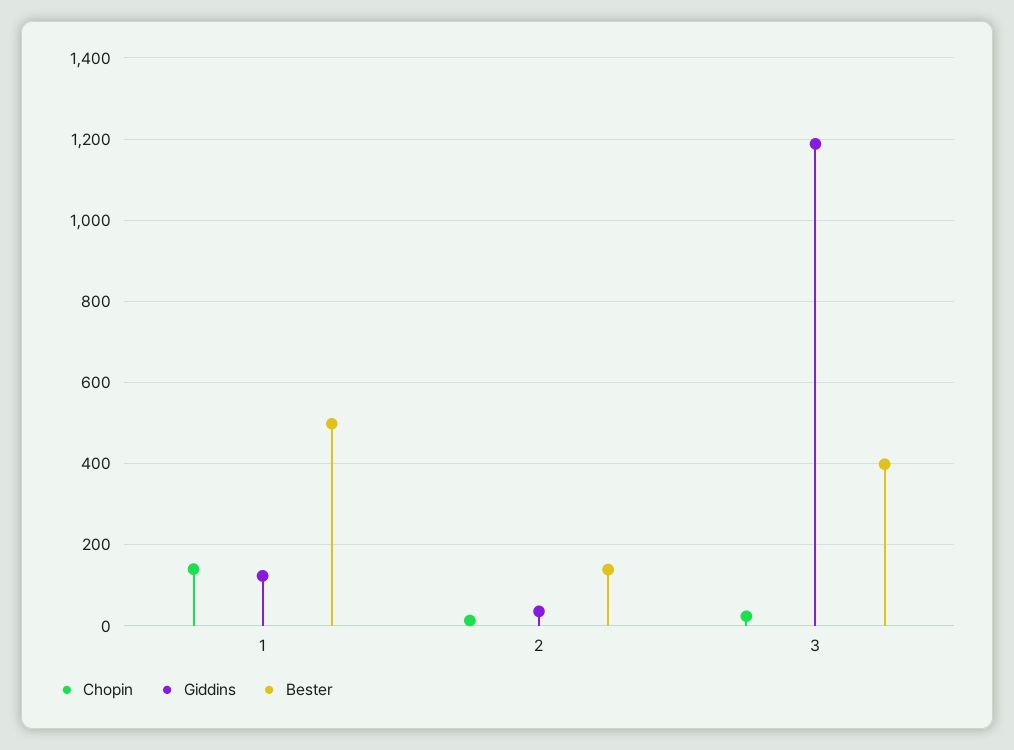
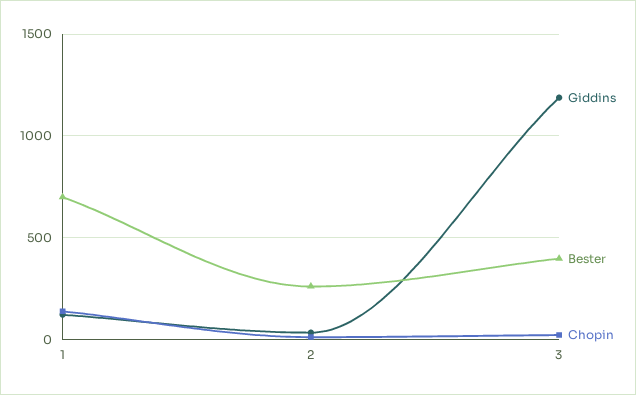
  {
    "Chopin": {
      "1": 140,
      "2": 20,
      "3": 20
    },
    "Giddins": {
      "1": 120,
      "2": 40,
      "3": 1180
    },
    "Bester": {
-     "1": 500,
+     "1": 700,
-     "2": 140,
+     "2": 250,
      "3": 400
    }
  }

